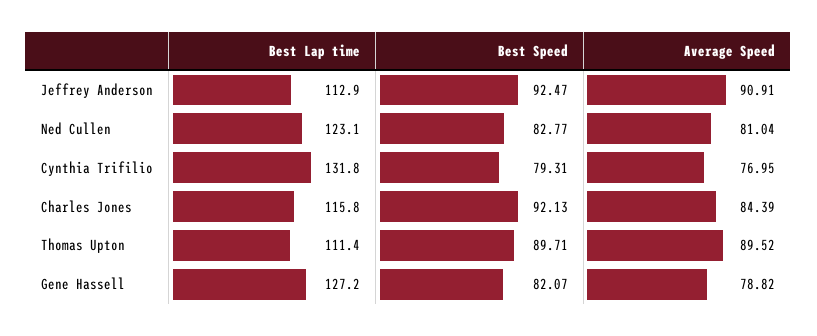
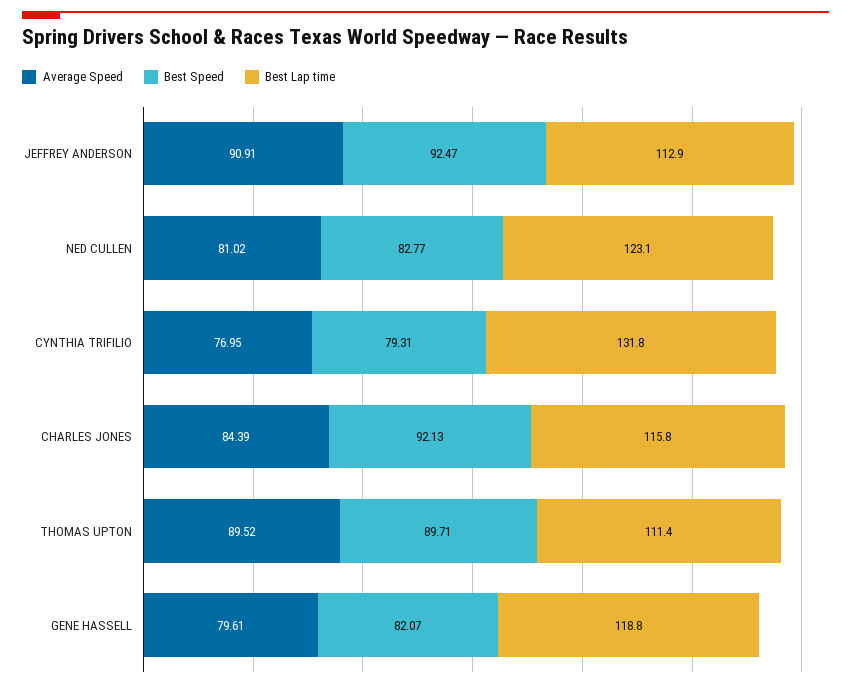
  {
    "Best Lap time": {
      "Jeffrey Anderson": 112.9,
      "Ned Cullen": 123.1,
      "Cynthia Trifilio": 131.8,
      "Charles Jones": 115.8,
      "Thomas Upton": 111.4,
-     "Gene Hassell": 127.2
+     "Gene Hassell": 118.8
    },
    "Best Speed": {
      "Jeffrey Anderson": 92.47,
      "Ned Cullen": 82.77,
      "Cynthia Trifilio": 79.31,
      "Charles Jones": 92.13,
      "Thomas Upton": 89.71,
      "Gene Hassell": 82.07
    },
    "Average Speed": {
      "Jeffrey Anderson": 90.91,
-     "Ned Cullen": 81.04,
+     "Ned Cullen": 81.02,
      "Cynthia Trifilio": 76.95,
      "Charles Jones": 84.39,
      "Thomas Upton": 89.52,
-     "Gene Hassell": 78.82
+     "Gene Hassell": 79.61
    }
  }

